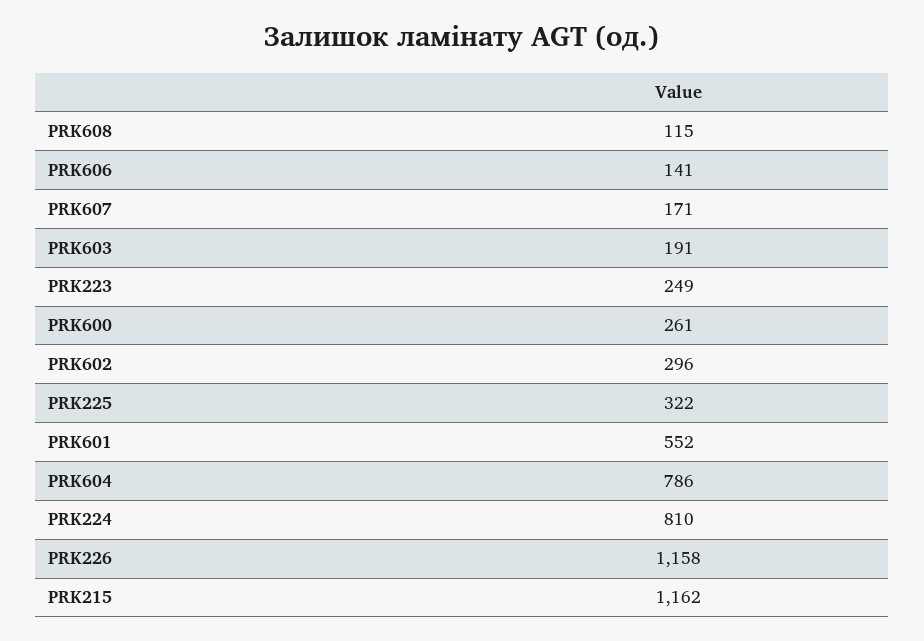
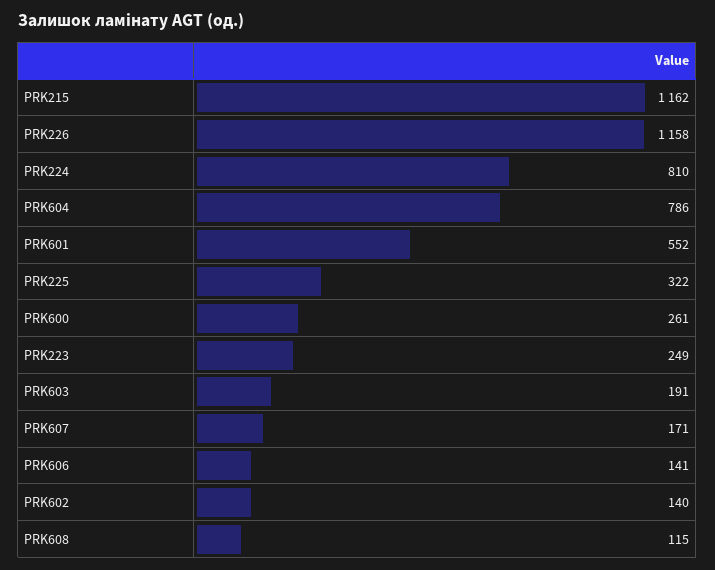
  {
    "PRK608": 115,
    "PRK606": 141,
    "PRK607": 171,
    "PRK603": 191,
    "PRK223": 249,
    "PRK600": 261,
-   "PRK602": 296,
+   "PRK602": 140,
    "PRK225": 322,
    "PRK601": 552,
    "PRK604": 786,
    "PRK224": 810,
    "PRK226": 1158,
    "PRK215": 1162
  }

